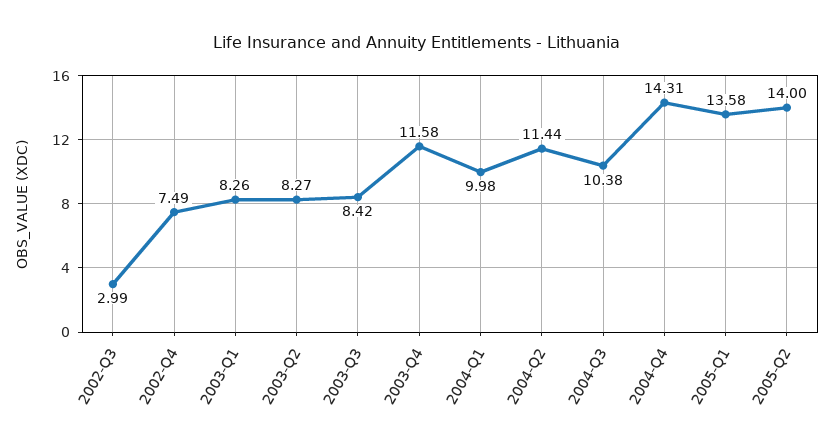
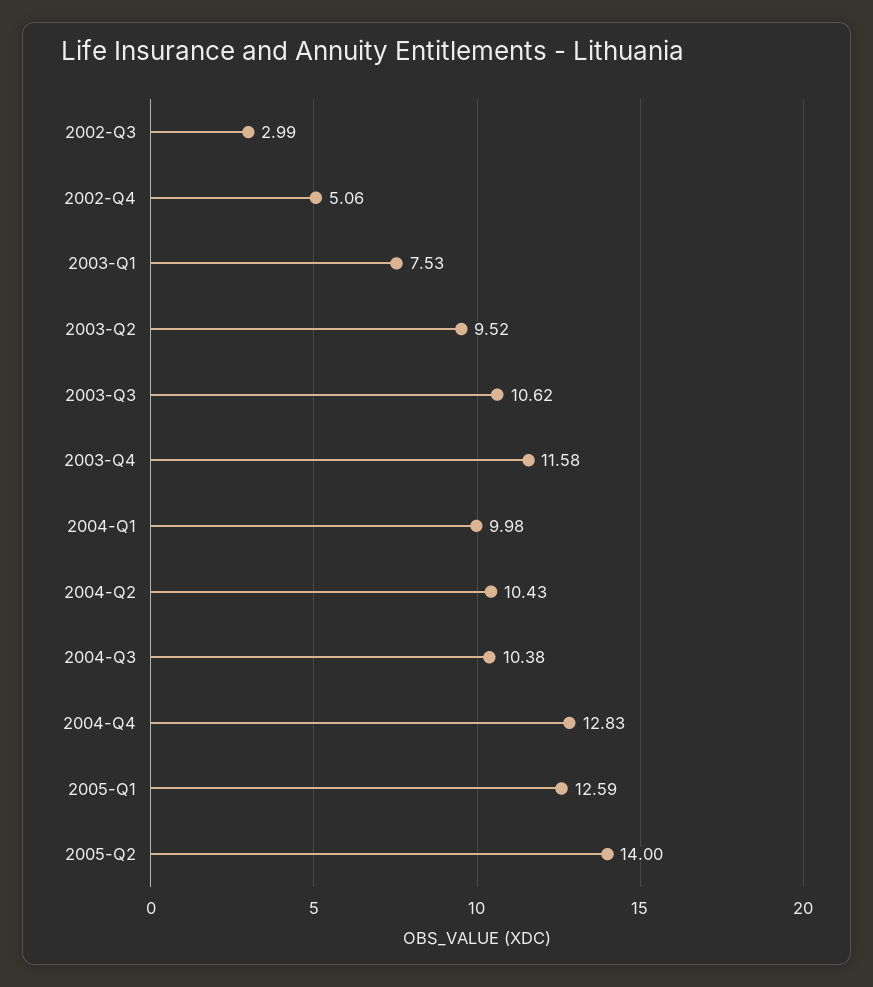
  {
    "2002-Q3": 2.99,
-   "2002-Q4": 7.49,
+   "2002-Q4": 5.06,
-   "2003-Q1": 8.26,
+   "2003-Q1": 7.53,
-   "2003-Q2": 8.27,
+   "2003-Q2": 9.52,
-   "2003-Q3": 8.42,
+   "2003-Q3": 10.62,
    "2003-Q4": 11.58,
    "2004-Q1": 9.98,
-   "2004-Q2": 11.44,
+   "2004-Q2": 10.43,
    "2004-Q3": 10.38,
-   "2004-Q4": 14.31,
+   "2004-Q4": 12.83,
-   "2005-Q1": 13.58,
+   "2005-Q1": 12.59,
    "2005-Q2": 14
  }

